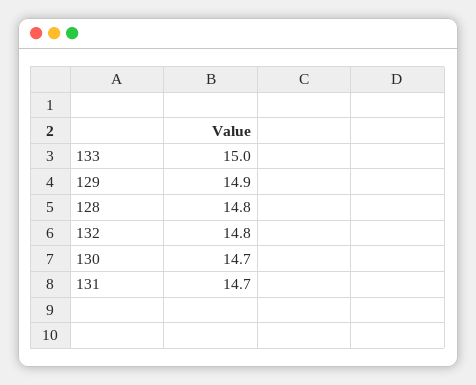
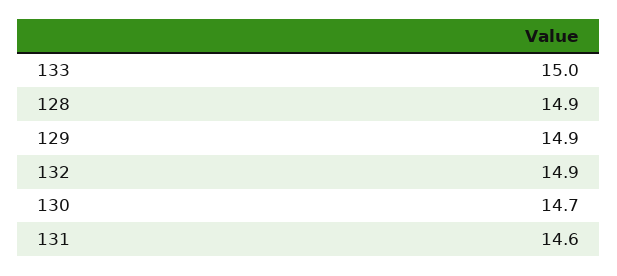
  {
    "133": 15,
    "129": 14.9,
-   "128": 14.8,
+   "128": 14.9,
-   "132": 14.8,
+   "132": 14.9,
    "130": 14.7,
-   "131": 14.7
+   "131": 14.6
  }

